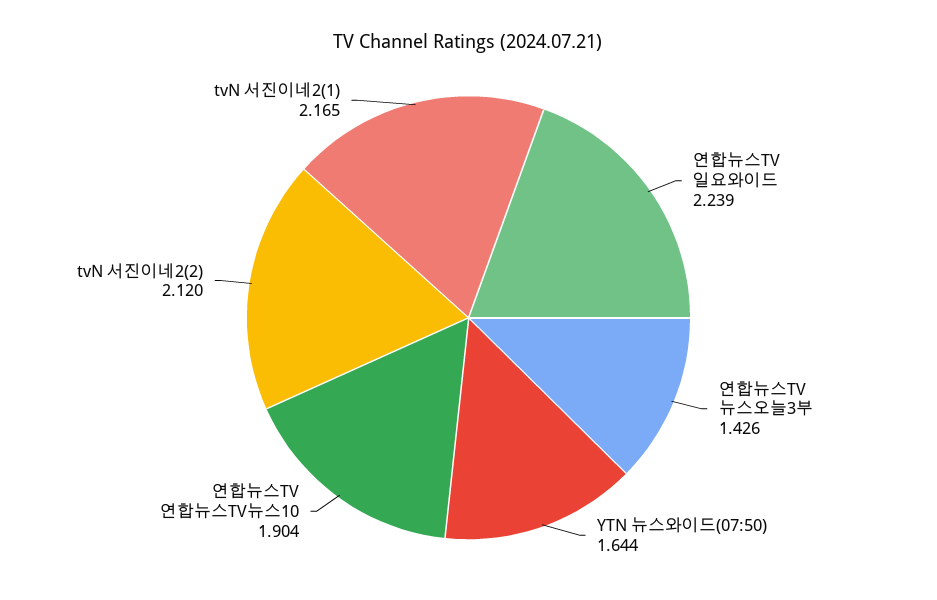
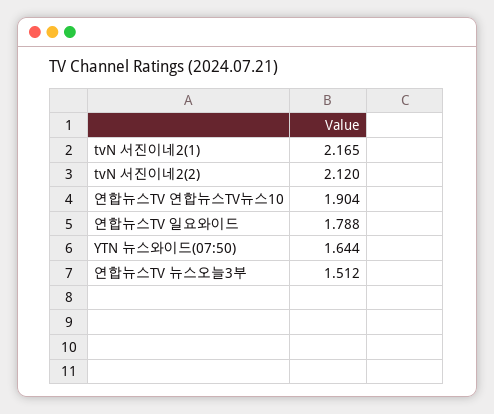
  {
-   "연합뉴스TV 일요와이드": 2.239,
+   "연합뉴스TV 일요와이드": 1.788,
-   "연합뉴스TV 뉴스오늘3부": 1.426,
+   "연합뉴스TV 뉴스오늘3부": 1.512,
    "YTN 뉴스와이드(07:50)": 1.644,
    "연합뉴스TV 연합뉴스TV뉴스10": 1.904,
    "tvN 서진이네2(2)": 2.12,
    "tvN 서진이네2(1)": 2.165
  }

